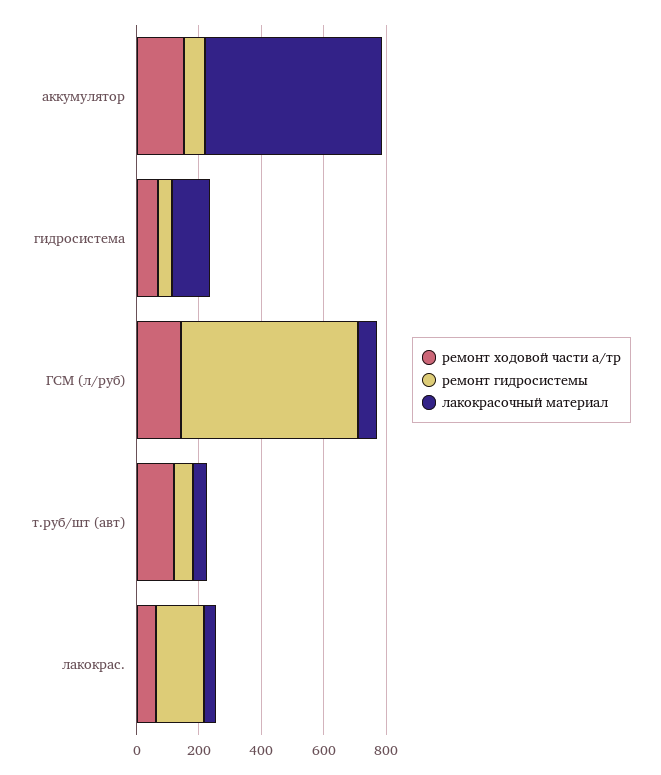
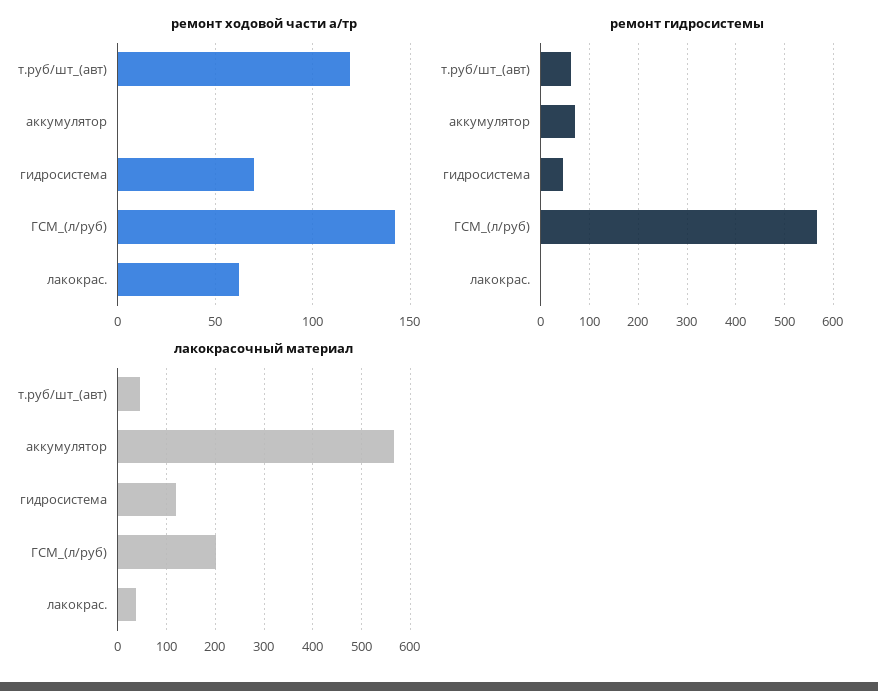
  {
    "ремонт ходовой части а/тр": {
-     "аккумулятор": 150,
+     "аккумулятор": 0,
      "гидросистема": 70,
      "ГСМ (л/руб)": 140,
      "т.руб/шт (авт)": 120,
      "лакокрас.": 60
    },
    "ремонт гидросистемы": {
      "аккумулятор": 60,
      "гидросистема": 40,
      "ГСМ (л/руб)": 560,
      "т.руб/шт (авт)": 60,
-     "лакокрас.": 150
+     "лакокрас.": 0
    },
    "лакокрасочный материал": {
      "аккумулятор": 560,
      "гидросистема": 120,
-     "ГСМ (л/руб)": 50,
+     "ГСМ (л/руб)": 200,
      "т.руб/шт (авт)": 40,
      "лакокрас.": 40
    }
  }

